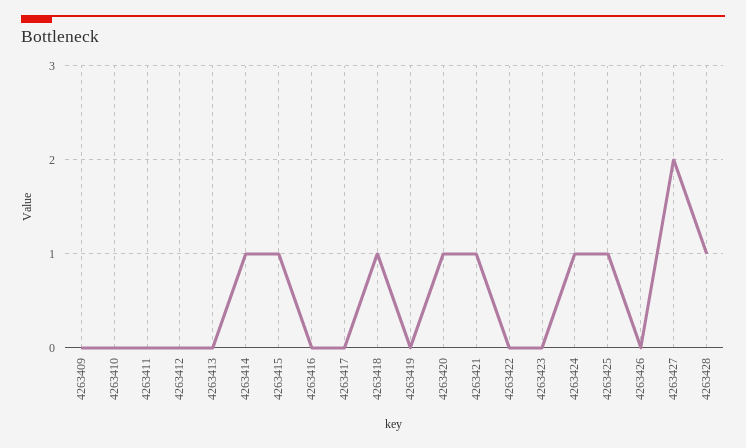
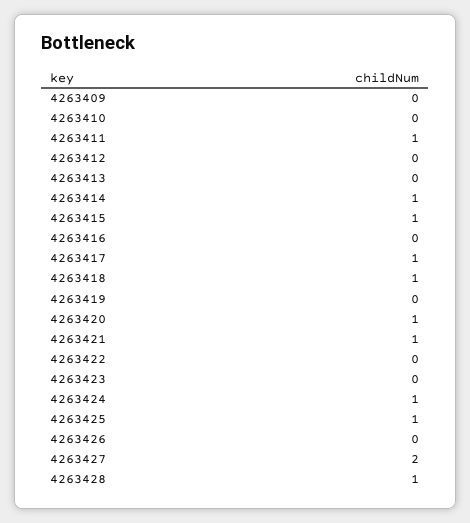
  {
    "4263409": 0,
    "4263410": 0,
-   "4263411": 0,
+   "4263411": 1,
    "4263412": 0,
    "4263413": 0,
    "4263414": 1,
    "4263415": 1,
    "4263416": 0,
-   "4263417": 0,
+   "4263417": 1,
    "4263418": 1,
    "4263419": 0,
    "4263420": 1,
    "4263421": 1,
    "4263422": 0,
    "4263423": 0,
    "4263424": 1,
    "4263425": 1,
    "4263426": 0,
    "4263427": 2,
    "4263428": 1
  }

